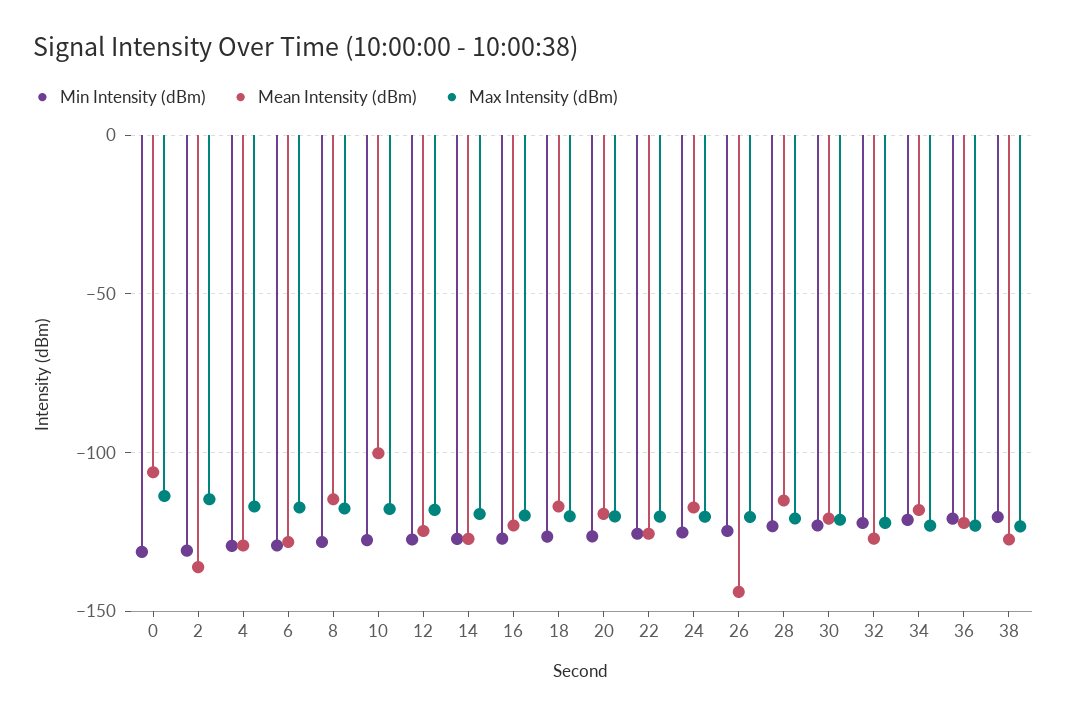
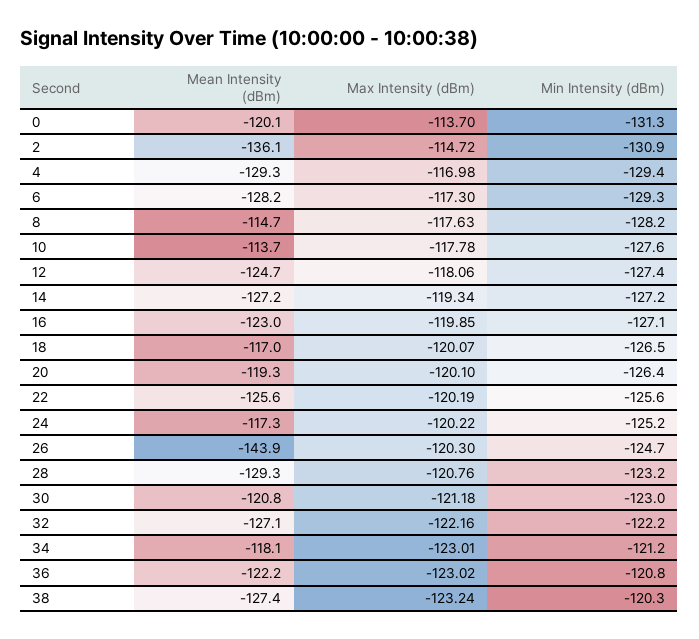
  {
    "Min Intensity (dBm)": {
      "0": -131.3,
      "2": -130.9,
      "4": -129.4,
      "6": -129.3,
      "8": -128.2,
      "10": -127.6,
      "12": -127.4,
      "14": -127.2,
      "16": -127.1,
      "18": -126.5,
      "20": -126.4,
      "22": -125.6,
      "24": -125.2,
      "26": -124.7,
      "28": -123.2,
      "30": -123,
      "32": -122.2,
      "34": -121.2,
      "36": -120.8,
      "38": -120.3
    },
    "Mean Intensity (dBm)": {
-     "0": -105,
+     "0": -120.1,
      "2": -136.1,
      "4": -129.3,
      "6": -128.2,
      "8": -114.7,
-     "10": -100,
+     "10": -113.7,
      "12": -124.7,
      "14": -127.2,
      "16": -123,
      "18": -117,
      "20": -119.3,
      "22": -125.6,
      "24": -117.3,
      "26": -143.9,
-     "28": -115,
+     "28": -129.3,
      "30": -120.8,
      "32": -127.1,
      "34": -118.1,
      "36": -122.2,
      "38": -127.4
    },
    "Max Intensity (dBm)": {
      "0": -113.7,
      "2": -114.72,
      "4": -116.98,
      "6": -117.3,
      "8": -117.63,
      "10": -117.78,
      "12": -118.06,
      "14": -119.34,
      "16": -119.85,
      "18": -120.07,
      "20": -120.1,
      "22": -120.19,
      "24": -120.22,
      "26": -120.3,
      "28": -120.76,
      "30": -121.18,
      "32": -122.16,
      "34": -123.01,
      "36": -123.02,
      "38": -123.24
    }
  }

